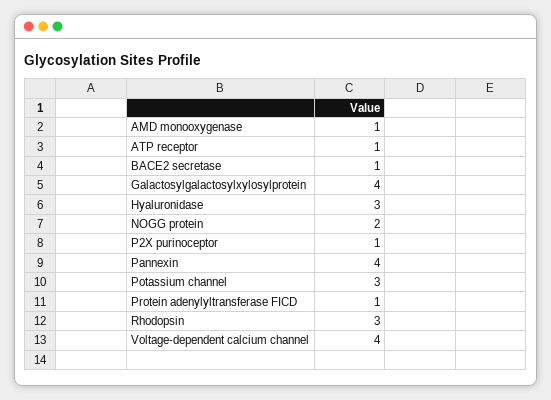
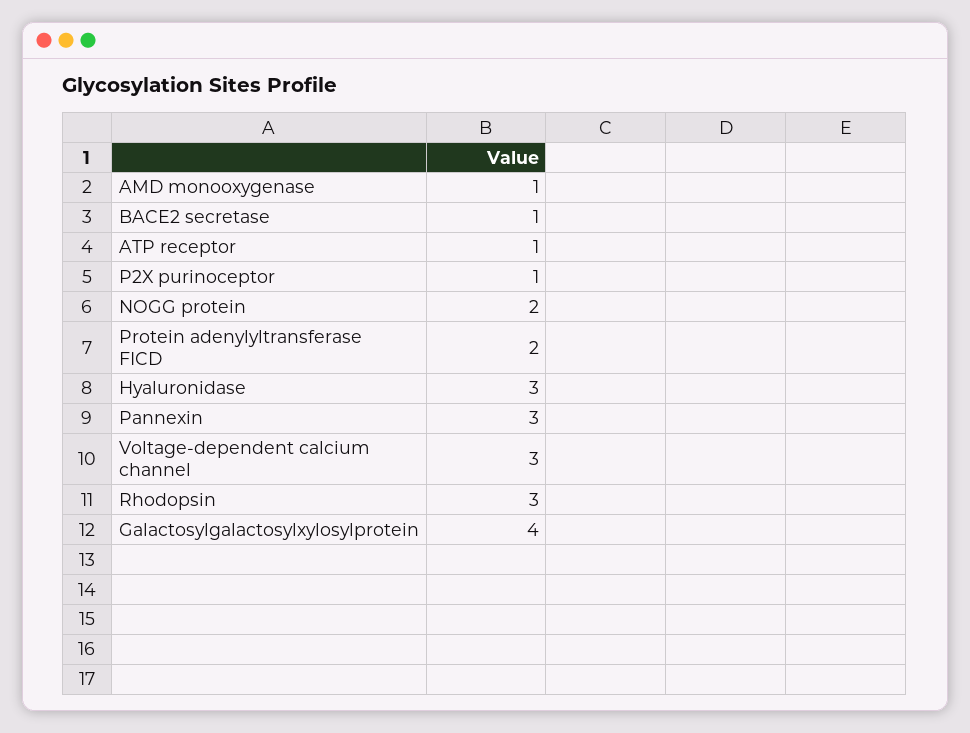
  {
    "AMD monooxygenase": 1,
    "ATP receptor": 1,
    "BACE2 secretase": 1,
    "Galactosylgalactosylxylosylprotein": 4,
    "Hyaluronidase": 3,
    "NOGG protein": 2,
    "P2X purinoceptor": 1,
-   "Pannexin": 4,
+   "Pannexin": 3,
-   "Potassium channel": 3,
-   "Protein adenylyltransferase FICD": 1,
+   "Protein adenylyltransferase FICD": 2,
    "Rhodopsin": 3,
-   "Voltage-dependent calcium channel": 4
+   "Voltage-dependent calcium channel": 3
  }

